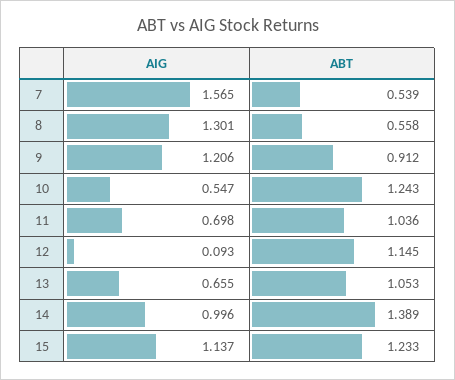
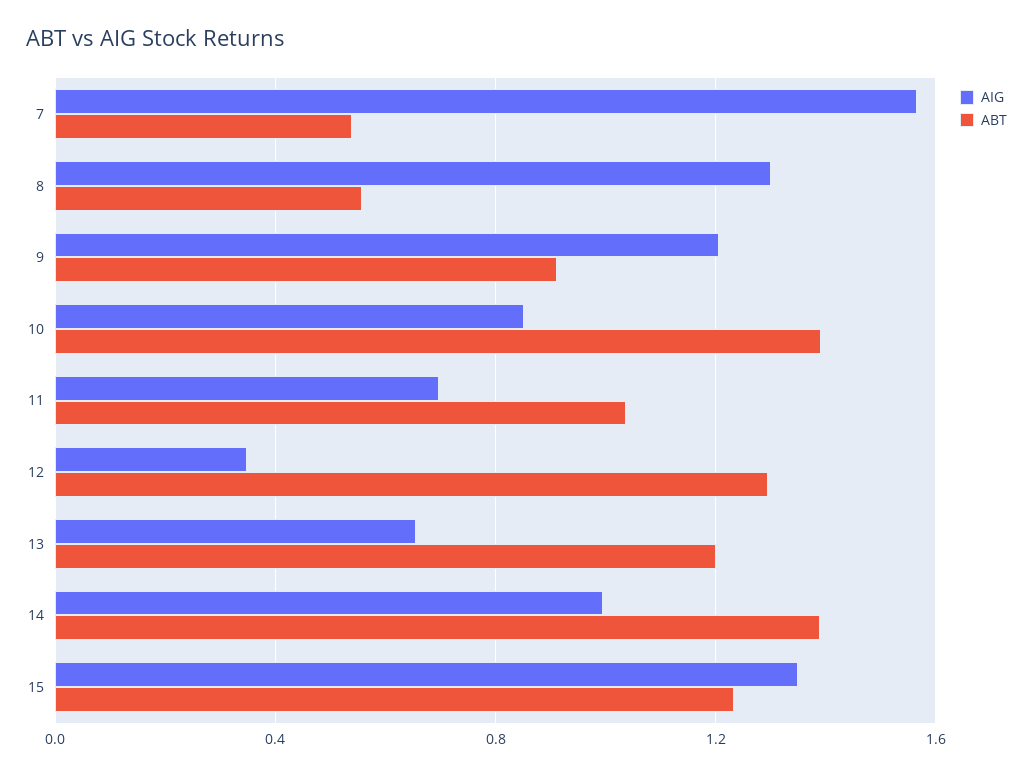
  {
    "AIG": {
      "7": 1.565,
      "8": 1.301,
      "9": 1.206,
-     "10": 0.547,
+     "10": 0.85,
      "11": 0.698,
-     "12": 0.093,
+     "12": 0.35,
      "13": 0.655,
      "14": 0.996,
-     "15": 1.137
+     "15": 1.35
    },
    "ABT": {
      "7": 0.539,
      "8": 0.558,
      "9": 0.912,
-     "10": 1.243,
+     "10": 1.4,
      "11": 1.036,
-     "12": 1.145,
+     "12": 1.3,
-     "13": 1.053,
+     "13": 1.2,
      "14": 1.389,
      "15": 1.233
    }
  }

